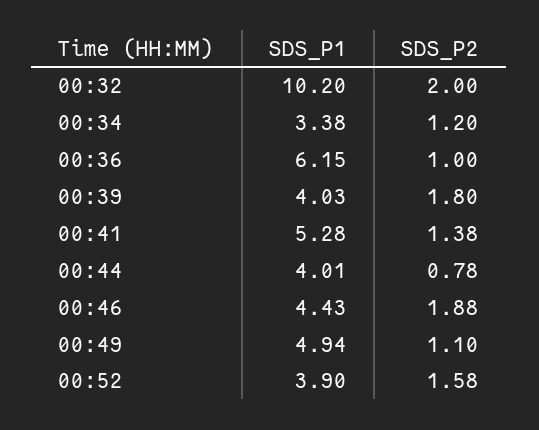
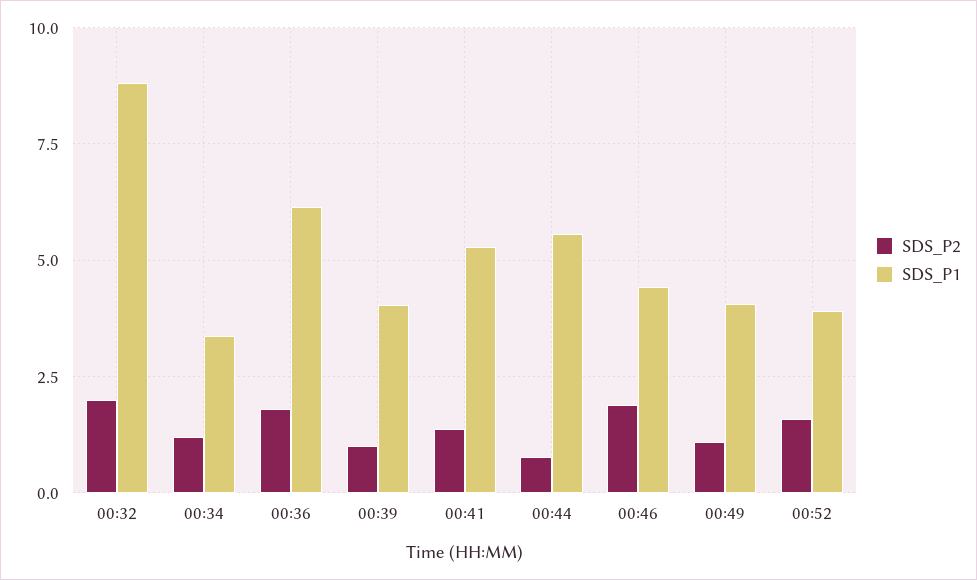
  {
    "SDS_P1": {
-     "00:32": 10.2,
+     "00:32": 8.75,
      "00:34": 3.38,
      "00:36": 6.15,
      "00:39": 4.03,
      "00:41": 5.28,
-     "00:44": 4.01,
+     "00:44": 5.5,
      "00:46": 4.43,
-     "00:49": 4.94,
+     "00:49": 4,
      "00:52": 3.9
    },
    "SDS_P2": {
      "00:32": 2,
      "00:34": 1.2,
-     "00:36": 1,
+     "00:36": 1.75,
-     "00:39": 1.8,
+     "00:39": 1,
      "00:41": 1.38,
      "00:44": 0.78,
      "00:46": 1.88,
      "00:49": 1.1,
      "00:52": 1.58
    }
  }

